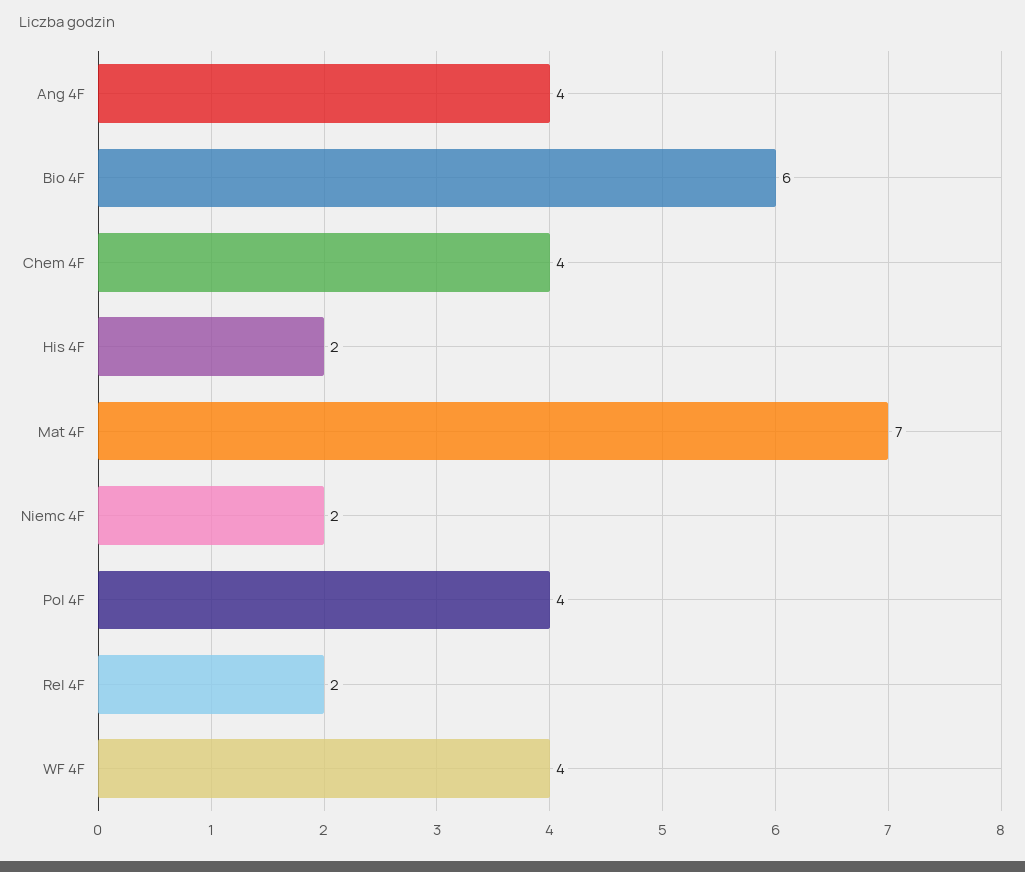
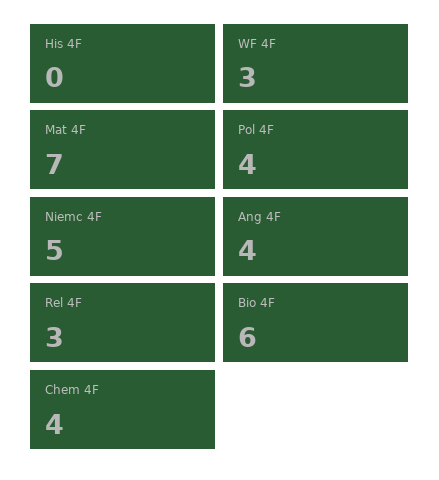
  {
    "Ang 4F": 4,
    "Bio 4F": 6,
    "Chem 4F": 4,
-   "His 4F": 2,
+   "His 4F": 0,
    "Mat 4F": 7,
-   "Niemc 4F": 2,
+   "Niemc 4F": 5,
    "Pol 4F": 4,
-   "Rel 4F": 2,
+   "Rel 4F": 3,
-   "WF 4F": 4
+   "WF 4F": 3
  }

